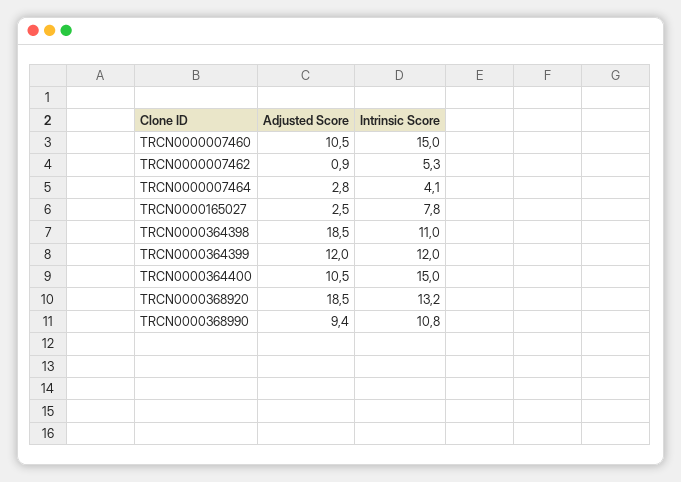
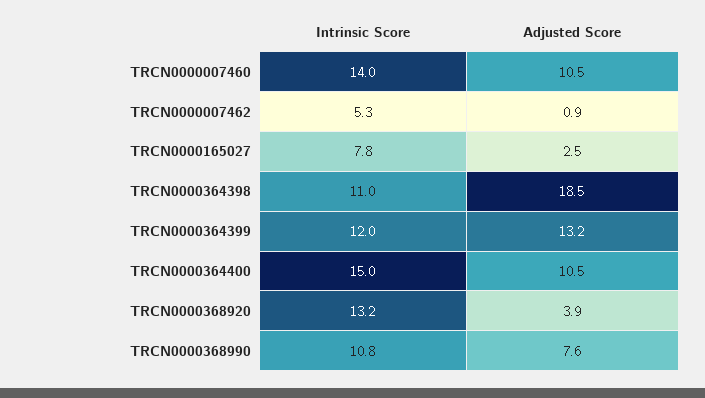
  {
    "Adjusted Score": {
      "TRCN0000007460": 10.5,
      "TRCN0000007462": 0.9,
-     "TRCN0000007464": 2.8,
      "TRCN0000165027": 2.5,
      "TRCN0000364398": 18.5,
-     "TRCN0000364399": 12,
+     "TRCN0000364399": 13.2,
      "TRCN0000364400": 10.5,
-     "TRCN0000368920": 18.5,
+     "TRCN0000368920": 3.9,
-     "TRCN0000368990": 9.4
+     "TRCN0000368990": 7.6
    },
    "Intrinsic Score": {
-     "TRCN0000007460": 15,
+     "TRCN0000007460": 14,
      "TRCN0000007462": 5.3,
-     "TRCN0000007464": 4.1,
      "TRCN0000165027": 7.8,
      "TRCN0000364398": 11,
      "TRCN0000364399": 12,
      "TRCN0000364400": 15,
      "TRCN0000368920": 13.2,
      "TRCN0000368990": 10.8
    }
  }

